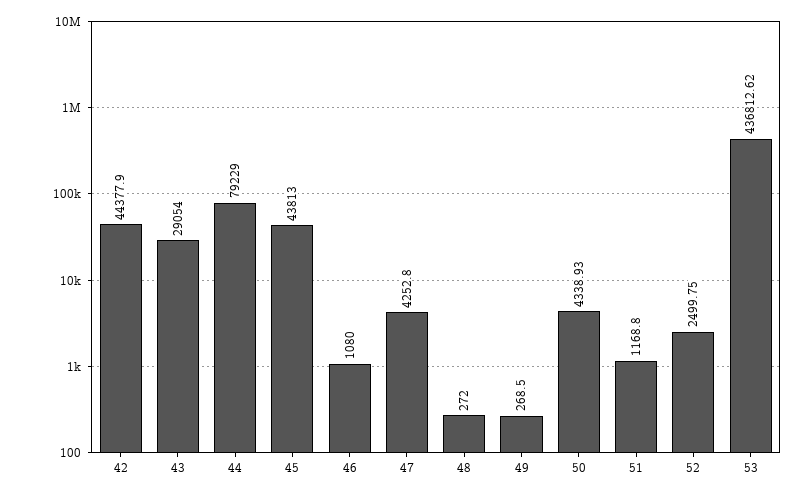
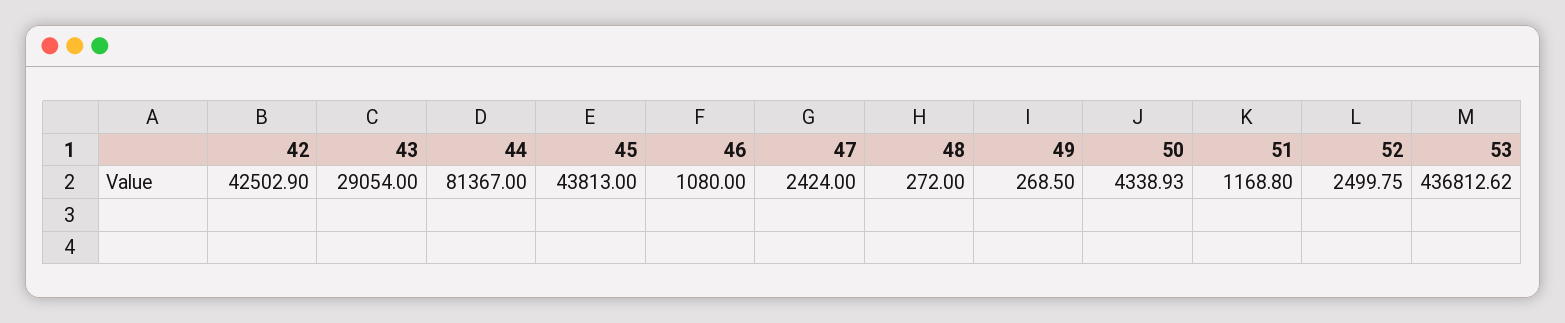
  {
-   "42": 44377.9,
+   "42": 42502.9,
    "43": 29054,
-   "44": 79229,
+   "44": 81367,
    "45": 43813,
    "46": 1080,
-   "47": 4252.8,
+   "47": 2424,
    "48": 272,
    "49": 268.5,
    "50": 4338.93,
    "51": 1168.8,
    "52": 2499.75,
    "53": 436812.62
  }

